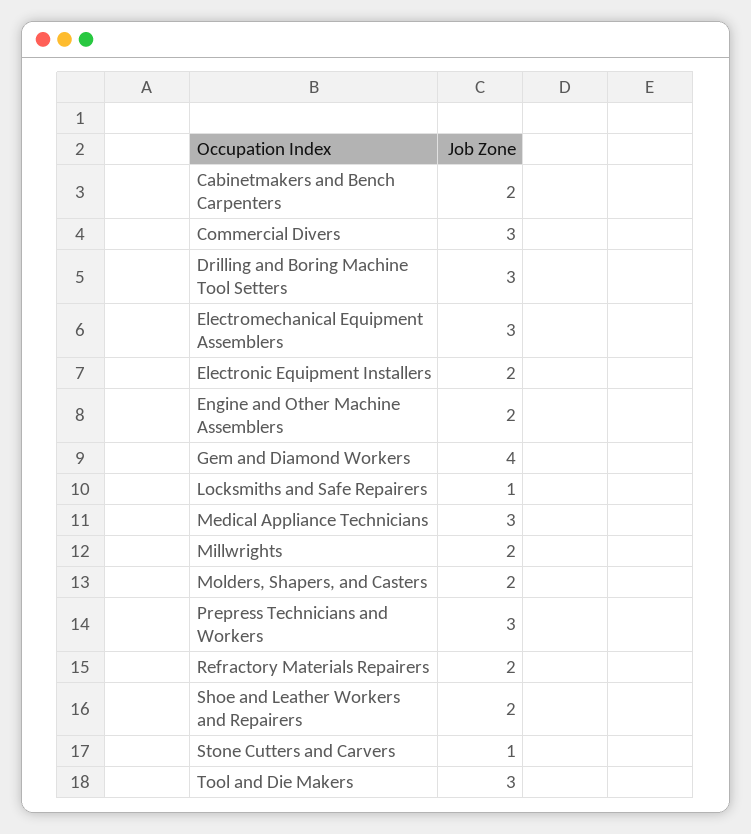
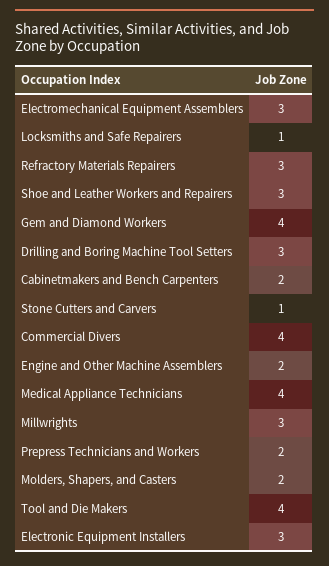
  {
    "Cabinetmakers and Bench Carpenters": 2,
-   "Commercial Divers": 3,
+   "Commercial Divers": 4,
    "Drilling and Boring Machine Tool Setters": 3,
    "Electromechanical Equipment Assemblers": 3,
-   "Electronic Equipment Installers": 2,
+   "Electronic Equipment Installers": 3,
    "Engine and Other Machine Assemblers": 2,
    "Gem and Diamond Workers": 4,
    "Locksmiths and Safe Repairers": 1,
-   "Medical Appliance Technicians": 3,
+   "Medical Appliance Technicians": 4,
-   "Millwrights": 2,
+   "Millwrights": 3,
    "Molders, Shapers, and Casters": 2,
-   "Prepress Technicians and Workers": 3,
+   "Prepress Technicians and Workers": 2,
-   "Refractory Materials Repairers": 2,
+   "Refractory Materials Repairers": 3,
-   "Shoe and Leather Workers and Repairers": 2,
+   "Shoe and Leather Workers and Repairers": 3,
    "Stone Cutters and Carvers": 1,
-   "Tool and Die Makers": 3
+   "Tool and Die Makers": 4
  }

